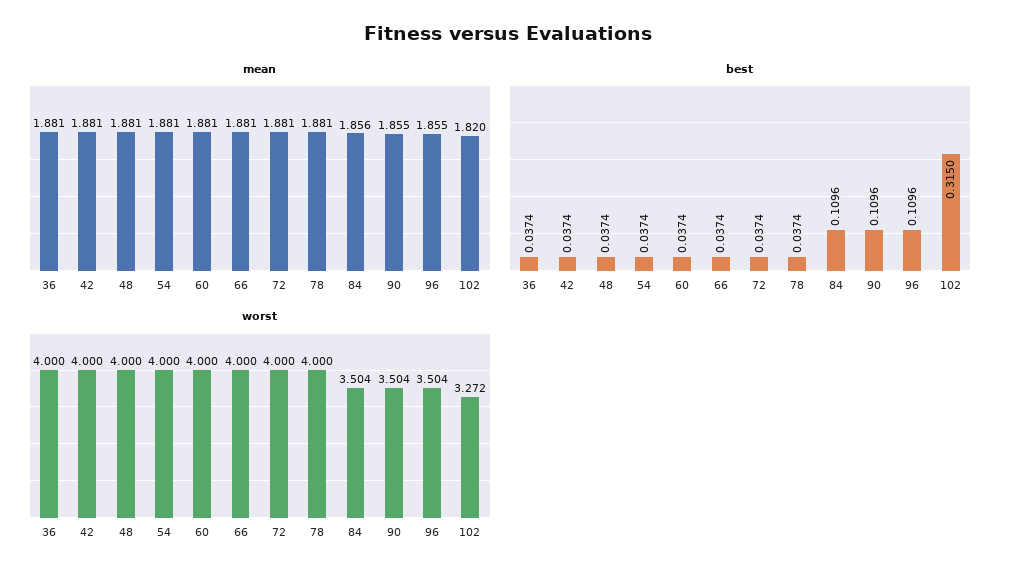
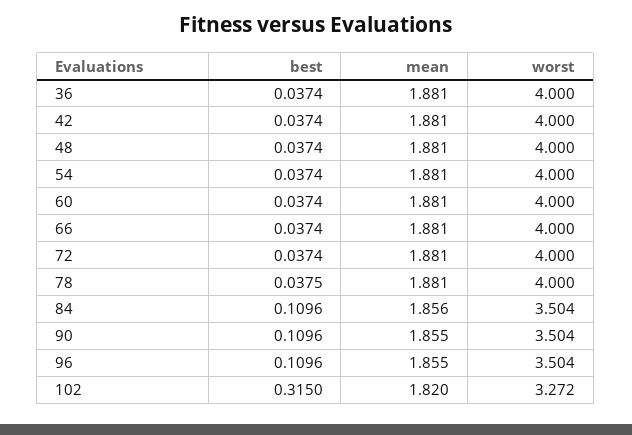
  {
    "mean": {
      "36": 1.881,
      "42": 1.881,
      "48": 1.881,
      "54": 1.881,
      "60": 1.881,
      "66": 1.881,
      "72": 1.881,
      "78": 1.881,
      "84": 1.856,
      "90": 1.855,
      "96": 1.855,
      "102": 1.82
    },
    "best": {
      "36": 0.0374,
      "42": 0.0374,
      "48": 0.0374,
      "54": 0.0374,
      "60": 0.0374,
      "66": 0.0374,
      "72": 0.0374,
-     "78": 0.0374,
+     "78": 0.0375,
      "84": 0.1096,
      "90": 0.1096,
      "96": 0.1096,
      "102": 0.315
    },
    "worst": {
      "36": 4,
      "42": 4,
      "48": 4,
      "54": 4,
      "60": 4,
      "66": 4,
      "72": 4,
      "78": 4,
      "84": 3.504,
      "90": 3.504,
      "96": 3.504,
      "102": 3.272
    }
  }

